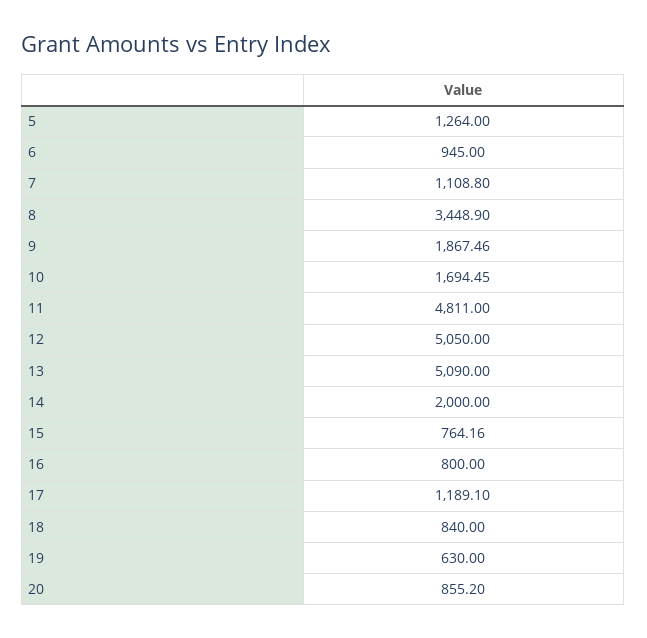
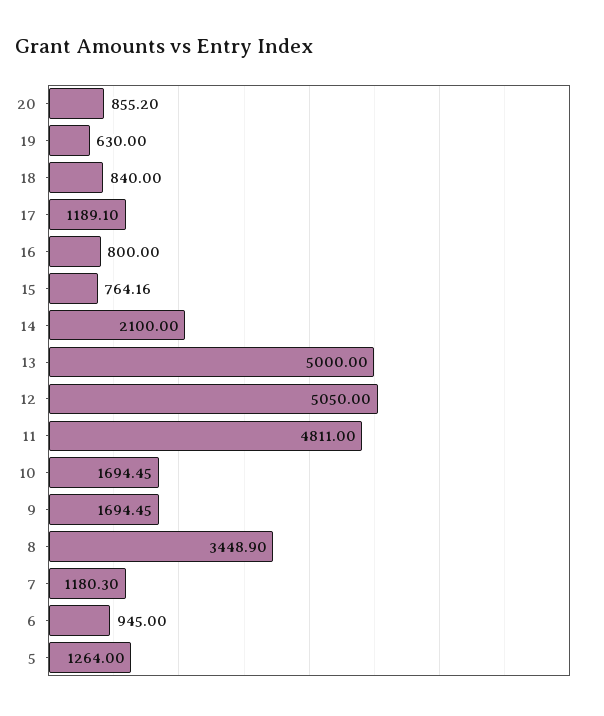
  {
    "5": 1264,
    "6": 945,
-   "7": 1108.8,
+   "7": 1180.3,
    "8": 3448.9,
-   "9": 1867.46,
+   "9": 1694.45,
    "10": 1694.45,
    "11": 4811,
    "12": 5050,
-   "13": 5090,
+   "13": 5000,
-   "14": 2000,
+   "14": 2100,
    "15": 764.16,
    "16": 800,
    "17": 1189.1,
    "18": 840,
    "19": 630,
    "20": 855.2
  }

